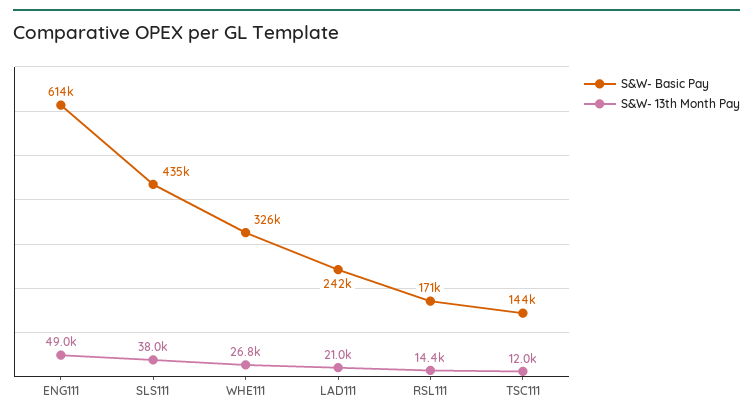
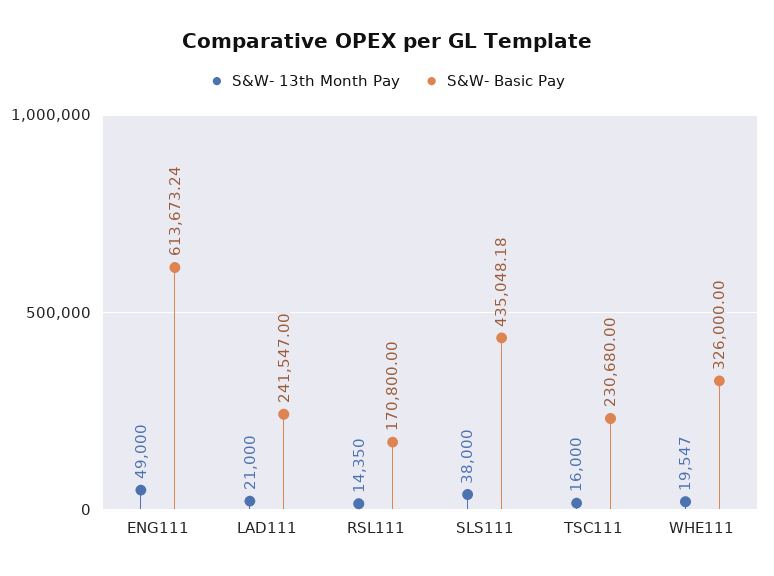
  {
    "S&W- Basic Pay": {
      "ENG111": 613673.24,
      "SLS111": 435048.18,
      "WHE111": 326000,
      "LAD111": 241547,
      "RSL111": 170800,
-     "TSC111": 144000
+     "TSC111": 230680
    },
    "S&W- 13th Month Pay": {
      "ENG111": 49000,
      "SLS111": 38000,
-     "WHE111": 26800,
+     "WHE111": 19547,
      "LAD111": 21000,
      "RSL111": 14350,
-     "TSC111": 12000
+     "TSC111": 16000
    }
  }

